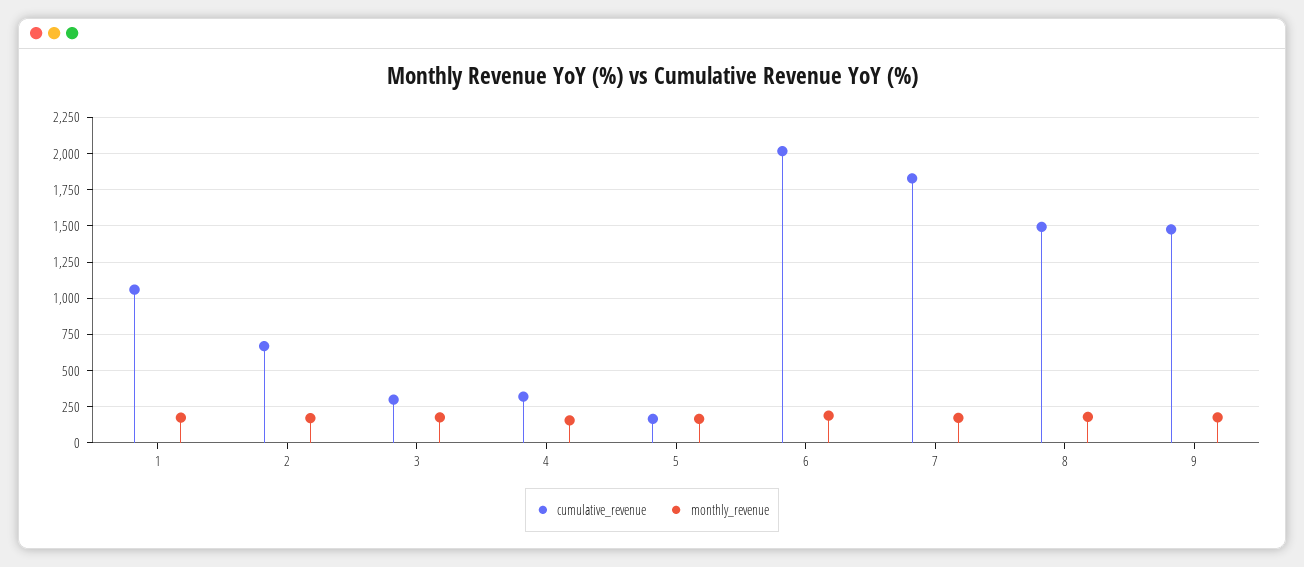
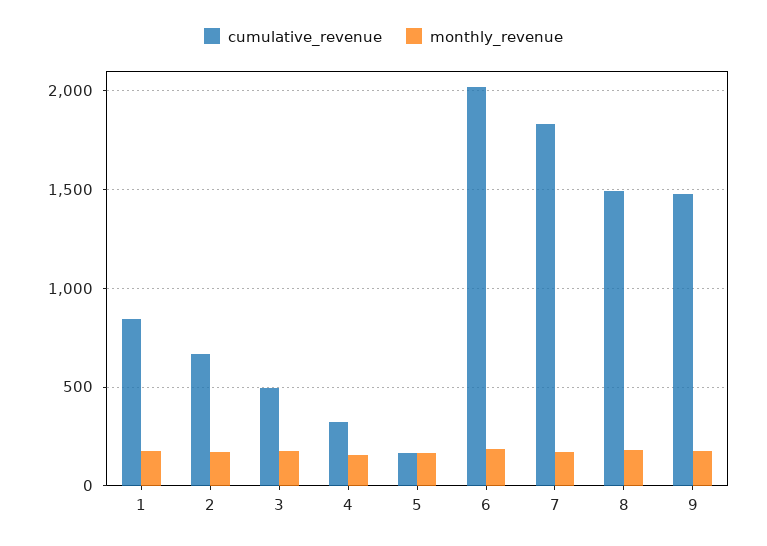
  {
    "cumulative_revenue": {
-     "1": 1050,
+     "1": 850,
      "2": 650,
-     "3": 300,
+     "3": 500,
      "4": 300,
      "5": 150,
      "6": 2000,
      "7": 1850,
      "8": 1500,
      "9": 1500
    },
    "monthly_revenue": {
      "1": 200,
      "2": 150,
      "3": 200,
      "4": 150,
      "5": 150,
      "6": 200,
      "7": 150,
      "8": 200,
      "9": 200
    }
  }

